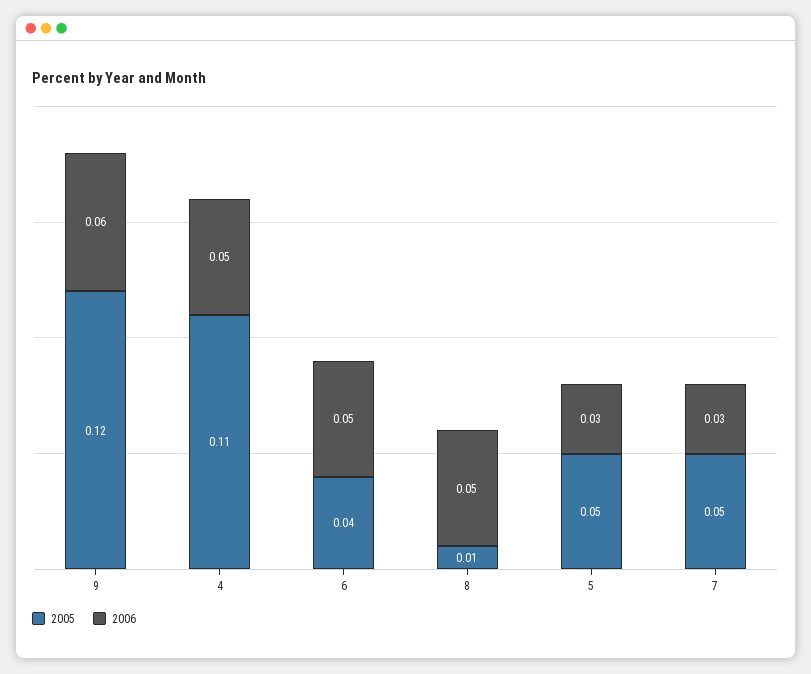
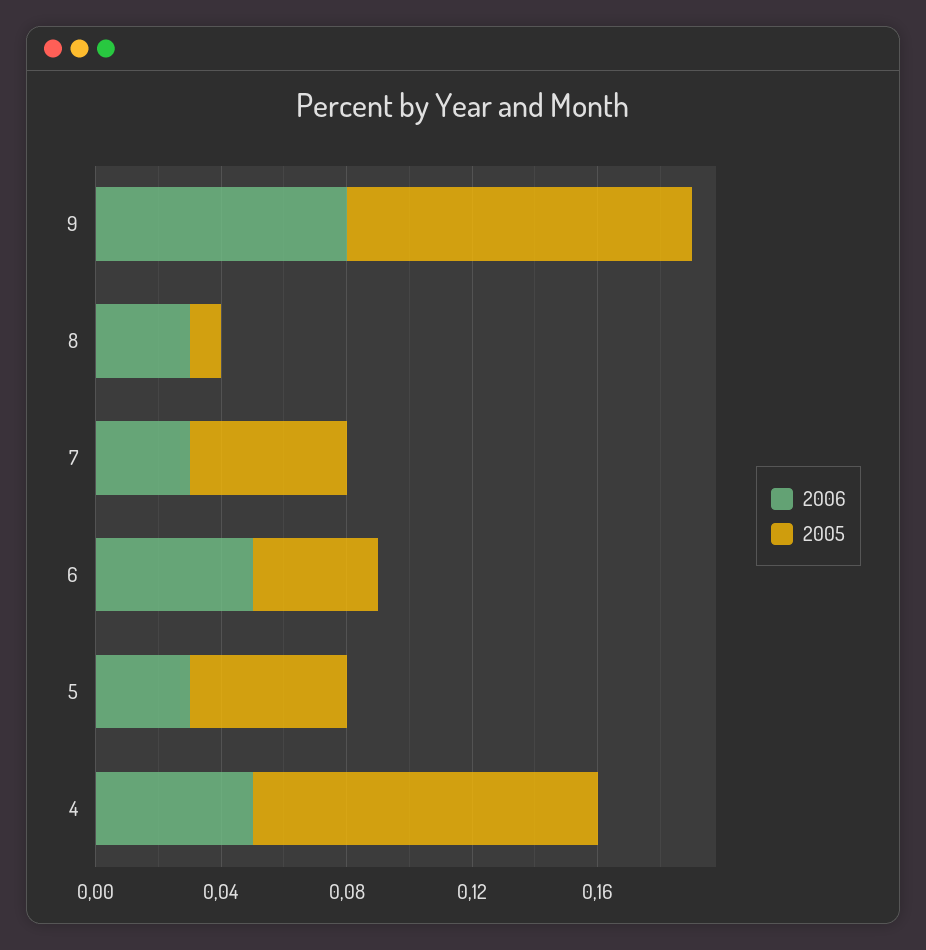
  {
    "2005": {
-     "9": 0.12,
+     "9": 0.11,
      "4": 0.11,
      "6": 0.04,
      "8": 0.01,
      "5": 0.05,
      "7": 0.05
    },
    "2006": {
-     "9": 0.06,
+     "9": 0.08,
      "4": 0.05,
      "6": 0.05,
-     "8": 0.05,
+     "8": 0.03,
      "5": 0.03,
      "7": 0.03
    }
  }

